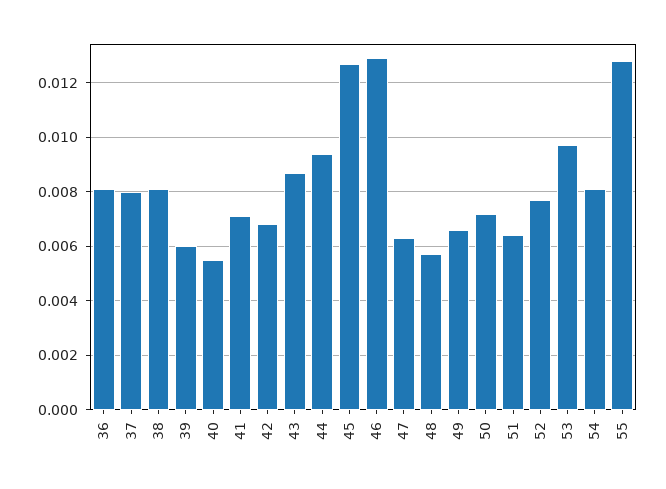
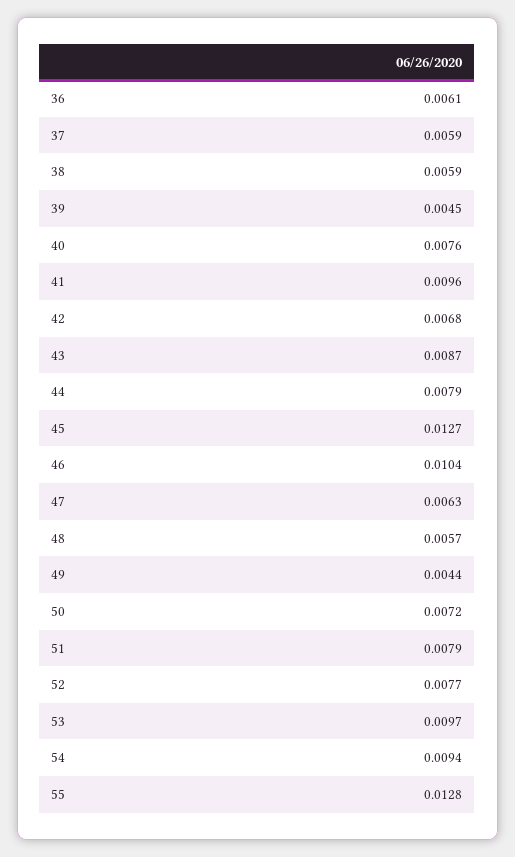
  {
-   "36": 0.008,
+   "36": 0.0061,
-   "37": 0.008,
+   "37": 0.0059,
-   "38": 0.008,
+   "38": 0.0059,
-   "39": 0.006,
+   "39": 0.0045,
-   "40": 0.0055,
+   "40": 0.0076,
-   "41": 0.007,
+   "41": 0.0096,
    "42": 0.0068,
    "43": 0.0087,
-   "44": 0.0095,
+   "44": 0.0079,
    "45": 0.0127,
-   "46": 0.013,
+   "46": 0.0104,
    "47": 0.0063,
    "48": 0.0057,
-   "49": 0.0065,
+   "49": 0.0044,
    "50": 0.0072,
-   "51": 0.0065,
+   "51": 0.0079,
    "52": 0.0077,
    "53": 0.0097,
-   "54": 0.008,
+   "54": 0.0094,
    "55": 0.0128
  }

